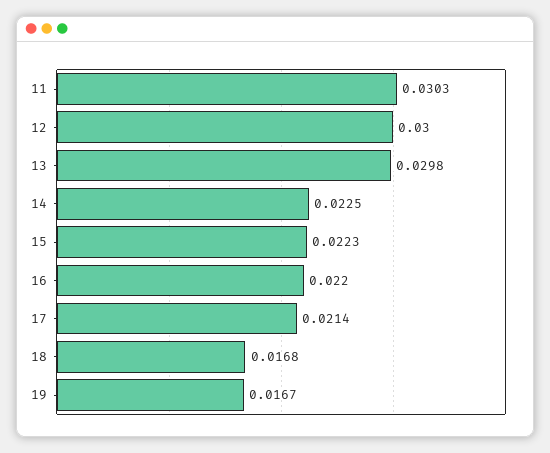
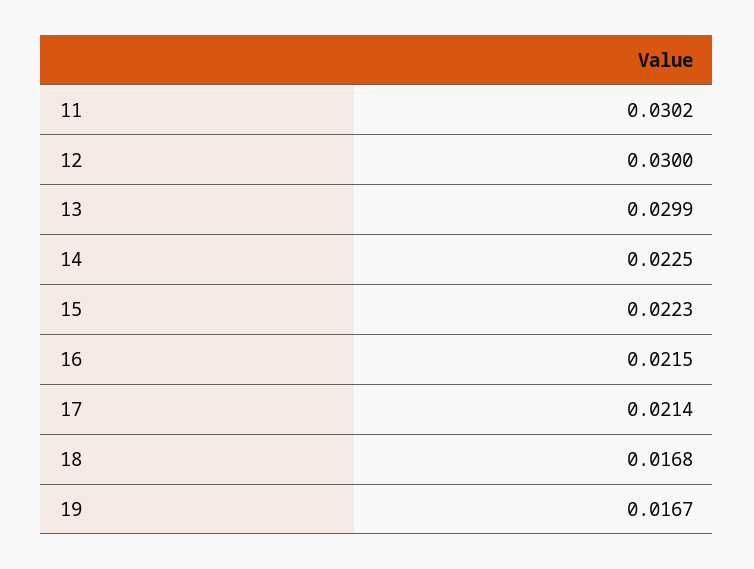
  {
-   "11": 0.0303,
+   "11": 0.0302,
    "12": 0.03,
-   "13": 0.0298,
+   "13": 0.0299,
    "14": 0.0225,
    "15": 0.0223,
-   "16": 0.022,
+   "16": 0.0215,
    "17": 0.0214,
    "18": 0.0168,
    "19": 0.0167
  }

